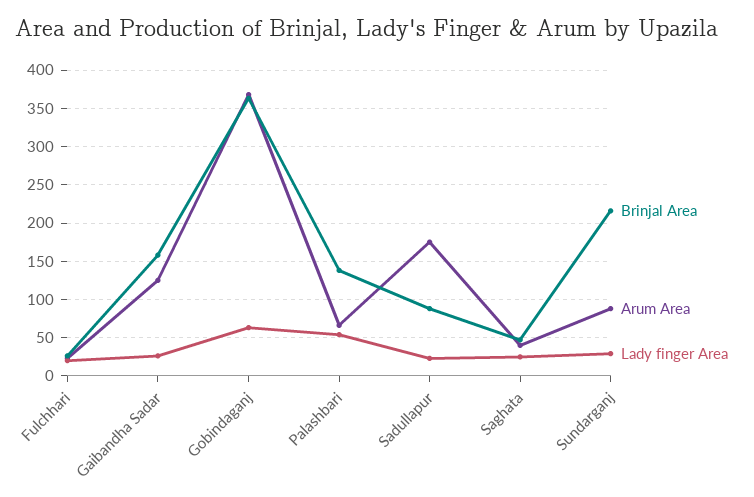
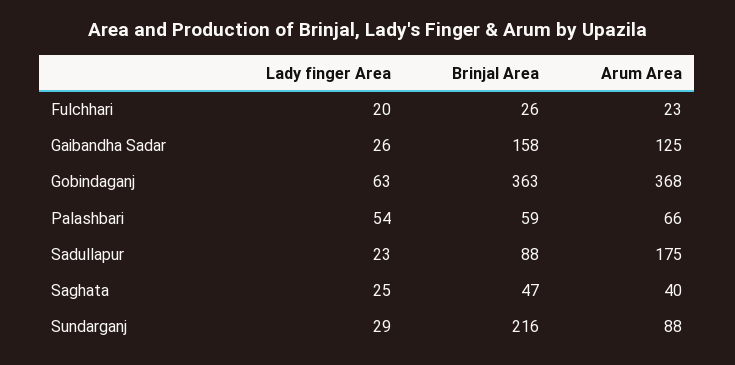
  {
    "Brinjal Area": {
      "Fulchhari": 26,
      "Gaibandha Sadar": 158,
      "Gobindaganj": 363,
-     "Palashbari": 140,
+     "Palashbari": 59,
      "Sadullapur": 88,
      "Saghata": 47,
      "Sundarganj": 216
    },
    "Arum Area": {
      "Fulchhari": 23,
      "Gaibandha Sadar": 125,
      "Gobindaganj": 368,
      "Palashbari": 66,
      "Sadullapur": 175,
      "Saghata": 40,
      "Sundarganj": 88
    },
    "Lady finger Area": {
      "Fulchhari": 20,
      "Gaibandha Sadar": 26,
      "Gobindaganj": 63,
      "Palashbari": 54,
      "Sadullapur": 23,
      "Saghata": 25,
      "Sundarganj": 29
    }
  }

